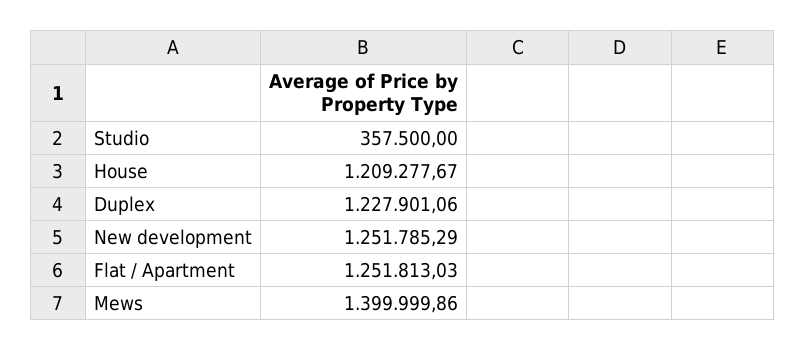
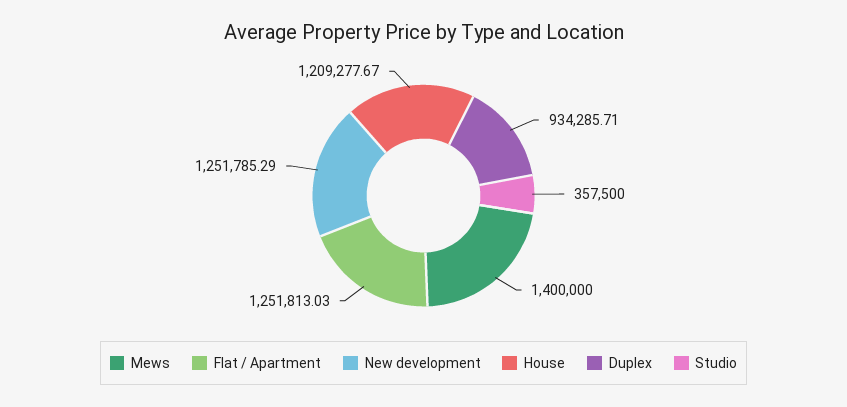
  {
    "Studio": 357500,
    "House": 1209277.67,
-   "Duplex": 1227901.06,
+   "Duplex": 934285.71,
    "New development": 1251785.29,
    "Flat / Apartment": 1251813.03,
-   "Mews": 1399999.86
+   "Mews": 1400000
  }

